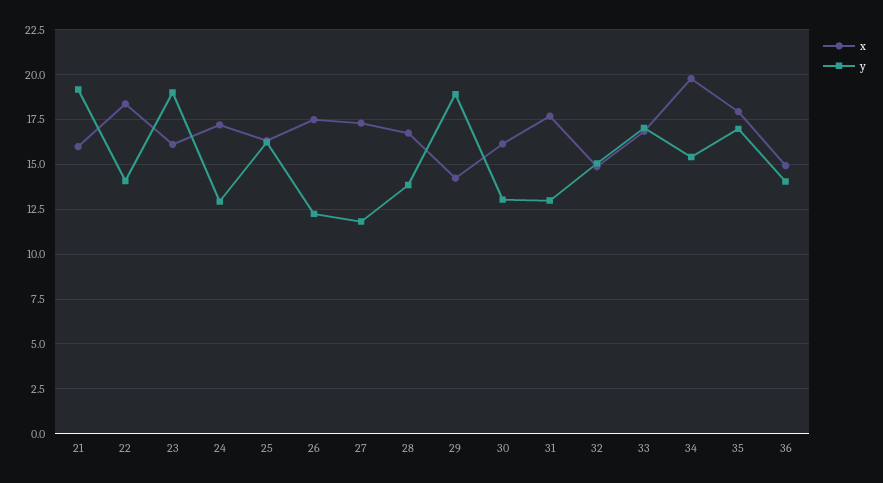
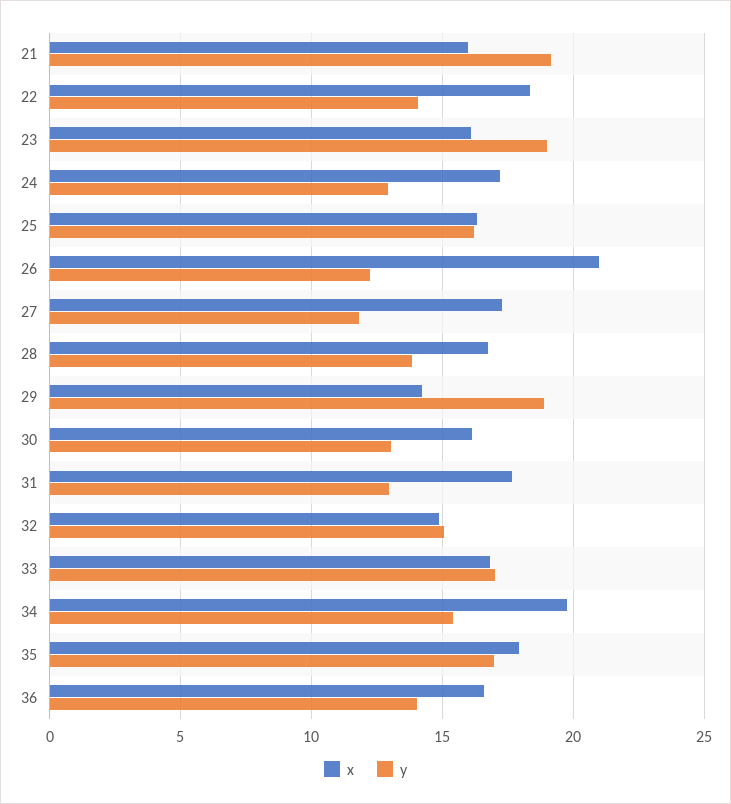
  {
    "x": {
      "21": 16,
      "22": 18.5,
      "23": 16,
      "24": 17,
      "25": 16.5,
-     "26": 17.5,
+     "26": 21,
      "27": 17.5,
      "28": 16.5,
      "29": 14,
      "30": 16,
      "31": 17.5,
      "32": 15,
      "33": 17,
      "34": 20,
      "35": 18,
-     "36": 15
+     "36": 16.5
    },
    "y": {
      "21": 19,
      "22": 14,
      "23": 19,
      "24": 13,
      "25": 16,
      "26": 12,
      "27": 12,
      "28": 14,
      "29": 19,
      "30": 13,
      "31": 13,
      "32": 15,
      "33": 17,
      "34": 15.5,
      "35": 17,
      "36": 14
    }
  }

